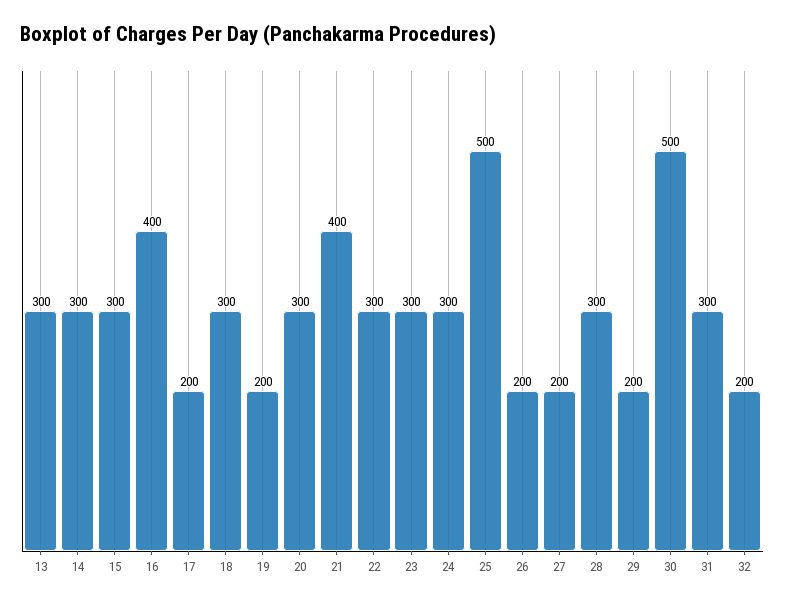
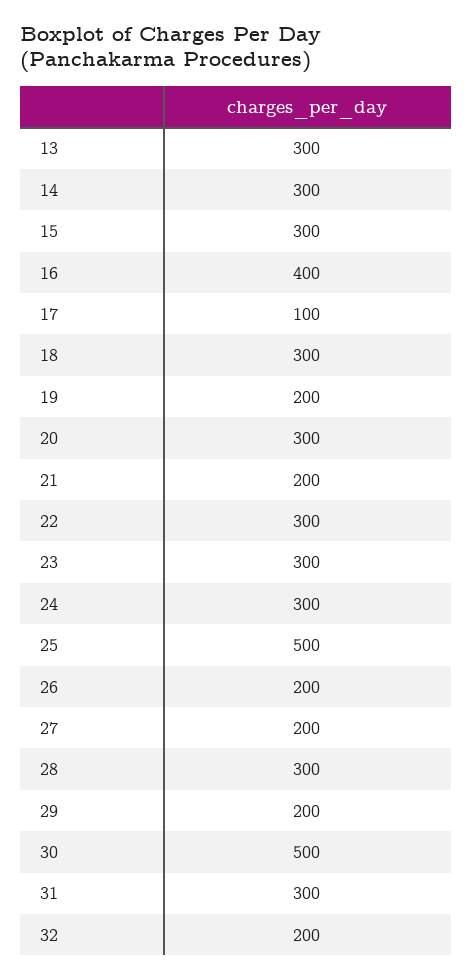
  {
    "13": 300,
    "14": 300,
    "15": 300,
    "16": 400,
-   "17": 200,
+   "17": 100,
    "18": 300,
    "19": 200,
    "20": 300,
-   "21": 400,
+   "21": 200,
    "22": 300,
    "23": 300,
    "24": 300,
    "25": 500,
    "26": 200,
    "27": 200,
    "28": 300,
    "29": 200,
    "30": 500,
    "31": 300,
    "32": 200
  }

